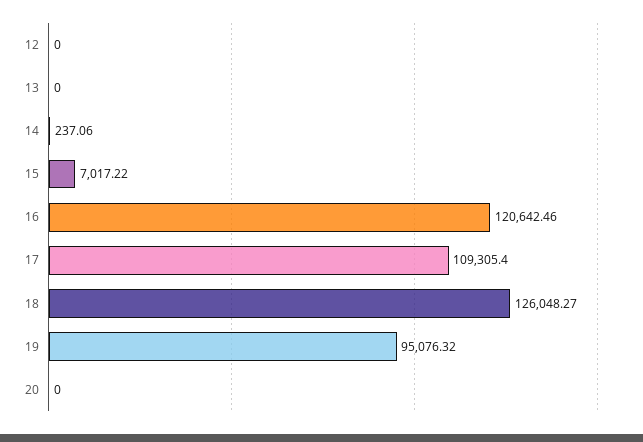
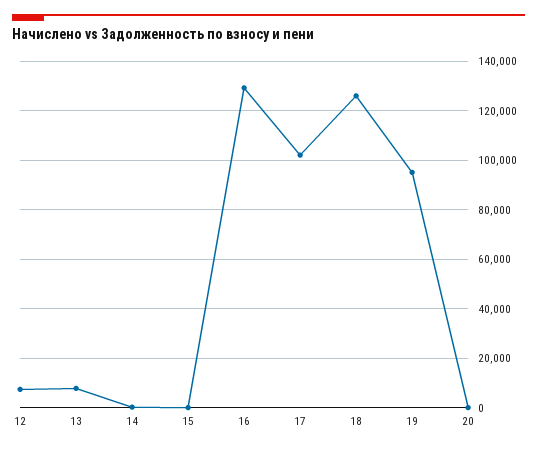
  {
-   "12": 0,
+   "12": 7500,
-   "13": 0,
+   "13": 7500,
    "14": 237.06,
-   "15": 7017.22,
+   "15": 0,
-   "16": 120642.46,
+   "16": 130000,
-   "17": 109305.4,
+   "17": 102500,
    "18": 126048.27,
    "19": 95076.32,
    "20": 0
  }

